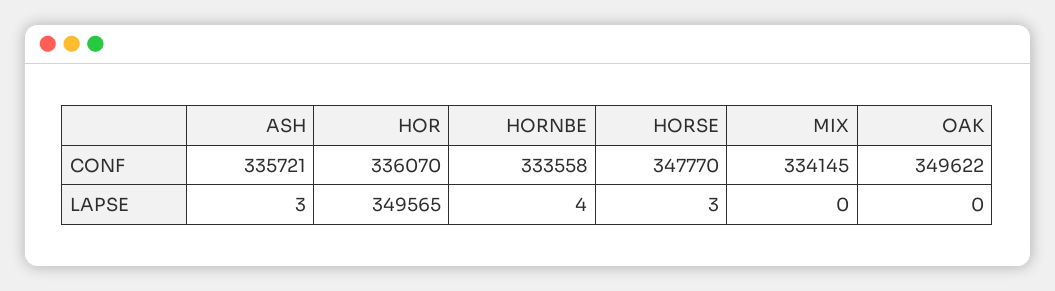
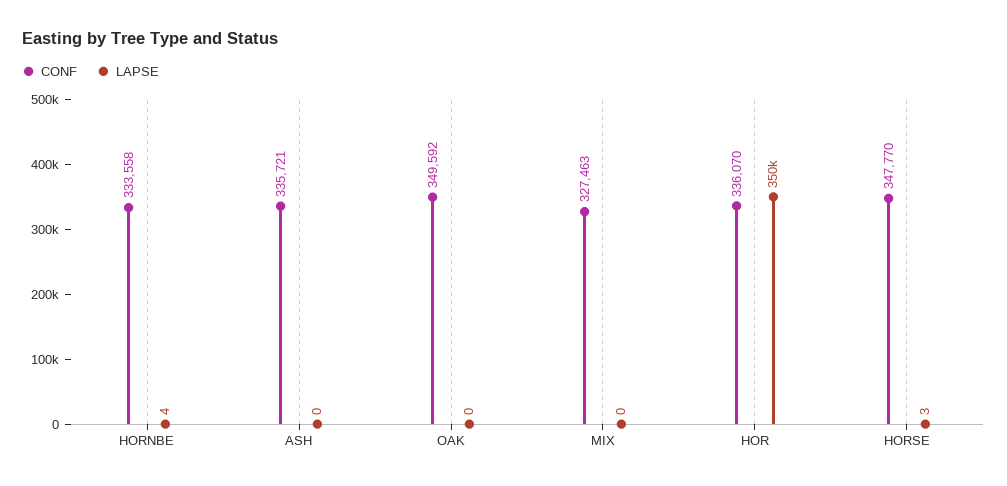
  {
    "CONF": {
      "ASH": 335721,
      "HOR": 336070,
      "HORNBE": 333558,
      "HORSE": 347770,
-     "MIX": 334145,
+     "MIX": 327463,
-     "OAK": 349622
+     "OAK": 349592
    },
    "LAPSE": {
-     "ASH": 3,
+     "ASH": 0,
      "HOR": 349565,
      "HORNBE": 4,
      "HORSE": 3,
      "MIX": 0,
      "OAK": 0
    }
  }

